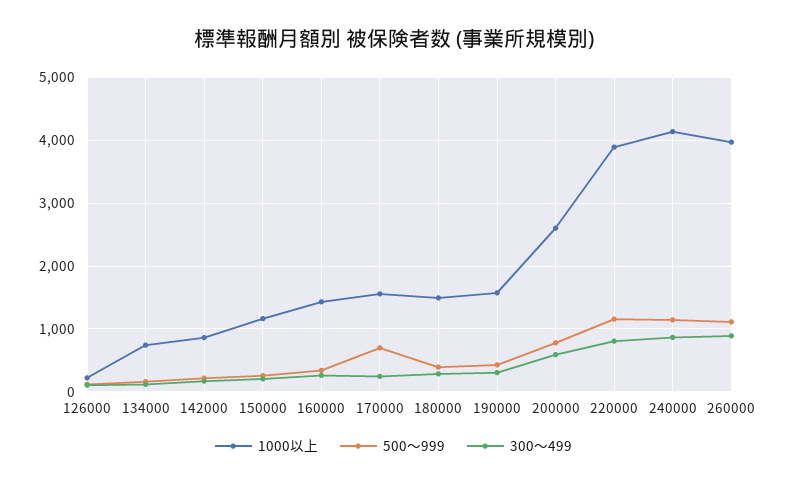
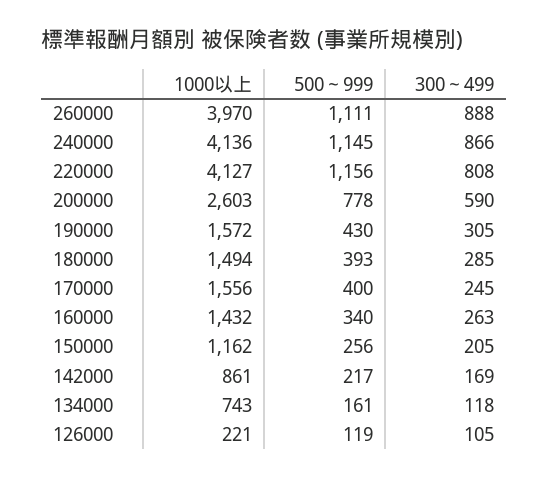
  {
    "1000以上": {
      "126000": 221,
      "134000": 743,
      "142000": 861,
      "150000": 1162,
      "160000": 1432,
      "170000": 1556,
      "180000": 1494,
      "190000": 1572,
      "200000": 2603,
-     "220000": 3900,
+     "220000": 4127,
      "240000": 4136,
      "260000": 3970
    },
    "500～999": {
      "126000": 119,
      "134000": 161,
      "142000": 217,
      "150000": 256,
      "160000": 340,
-     "170000": 700,
+     "170000": 400,
      "180000": 393,
      "190000": 430,
      "200000": 778,
      "220000": 1156,
      "240000": 1145,
      "260000": 1111
    },
    "300～499": {
      "126000": 105,
      "134000": 118,
      "142000": 169,
      "150000": 205,
      "160000": 263,
      "170000": 245,
      "180000": 285,
      "190000": 305,
      "200000": 590,
      "220000": 808,
      "240000": 866,
      "260000": 888
    }
  }

